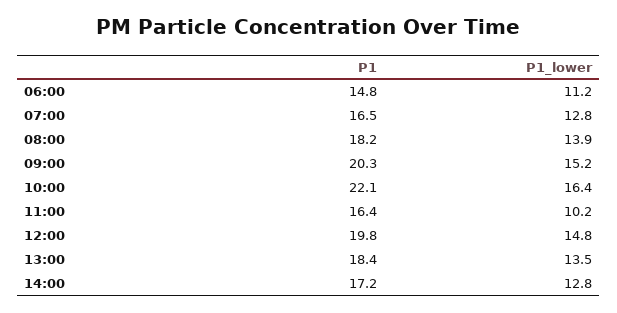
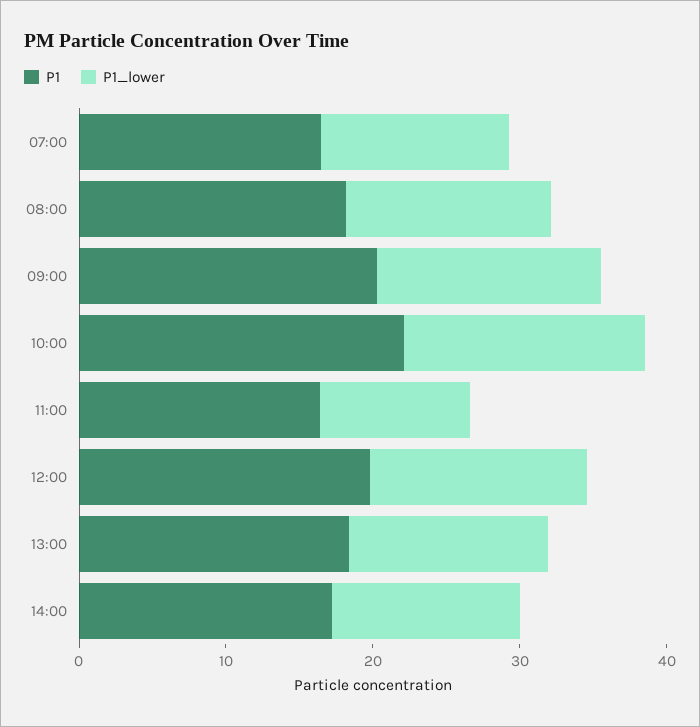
  {
    "P1": {
-     "06:00": 14.8,
      "07:00": 16.5,
      "08:00": 18.2,
      "09:00": 20.3,
      "10:00": 22.1,
      "11:00": 16.4,
      "12:00": 19.8,
      "13:00": 18.4,
      "14:00": 17.2
    },
    "P1_lower": {
-     "06:00": 11.2,
      "07:00": 12.8,
      "08:00": 13.9,
      "09:00": 15.2,
      "10:00": 16.4,
      "11:00": 10.2,
      "12:00": 14.8,
      "13:00": 13.5,
      "14:00": 12.8
    }
  }

